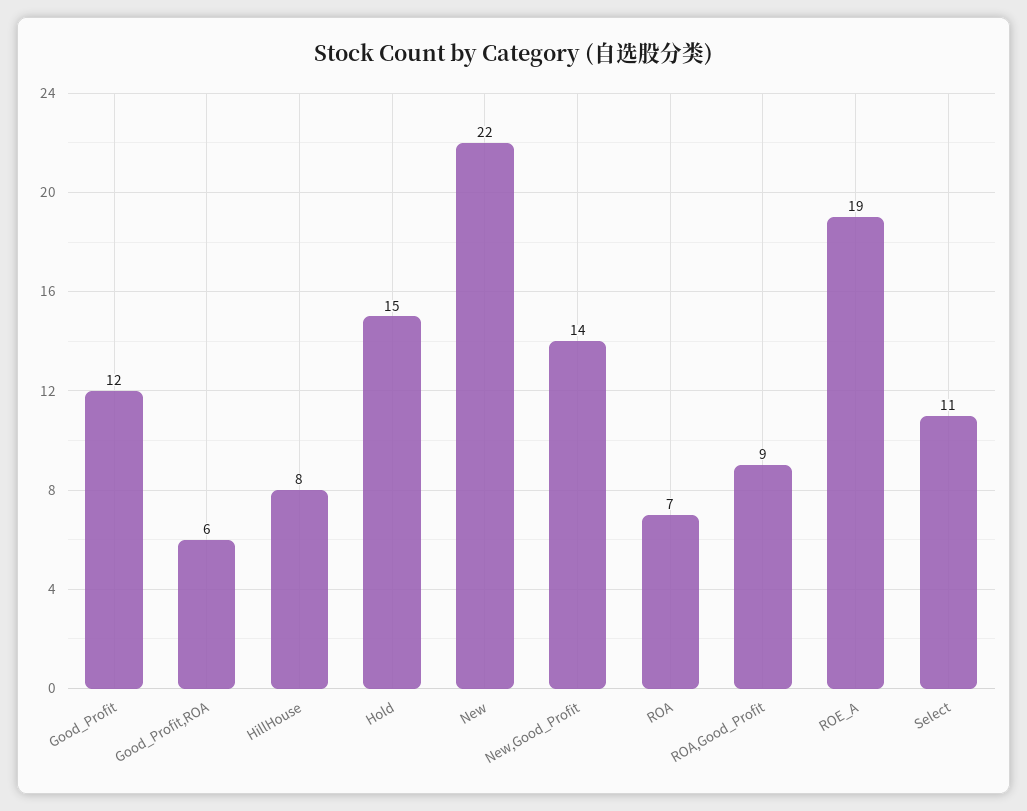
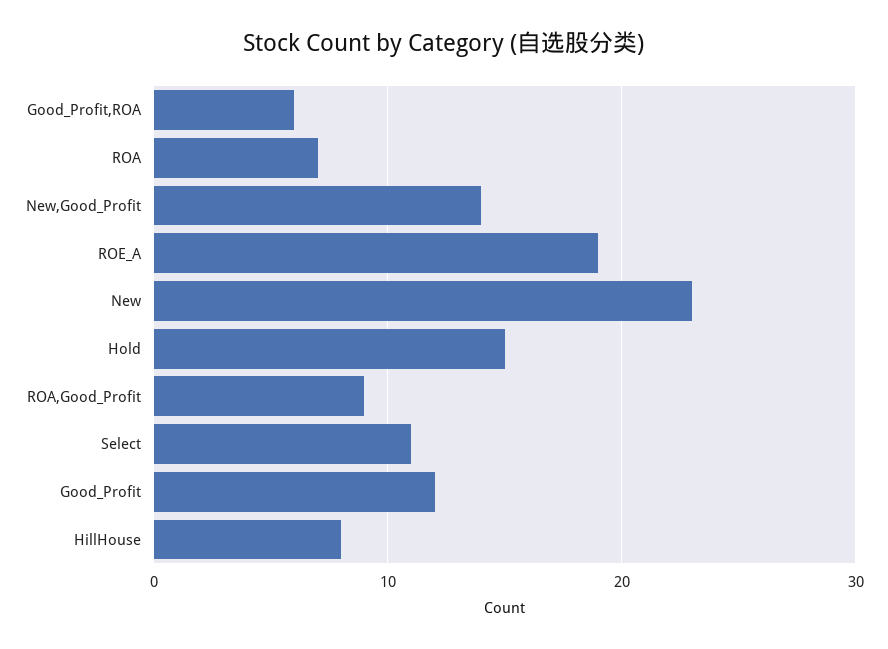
  {
    "Good_Profit": 12,
    "Good_Profit,ROA": 6,
    "HillHouse": 8,
    "Hold": 15,
-   "New": 22,
+   "New": 23,
    "New,Good_Profit": 14,
    "ROA": 7,
    "ROA,Good_Profit": 9,
    "ROE_A": 19,
    "Select": 11
  }

